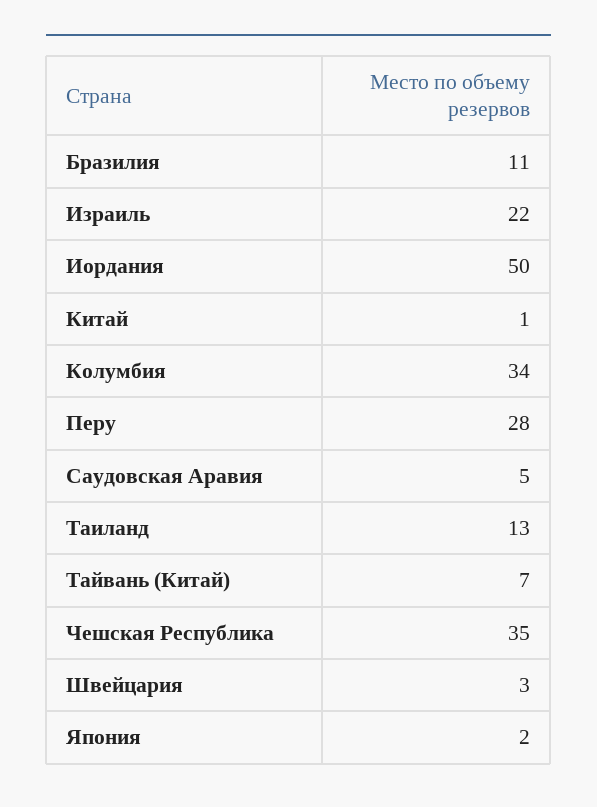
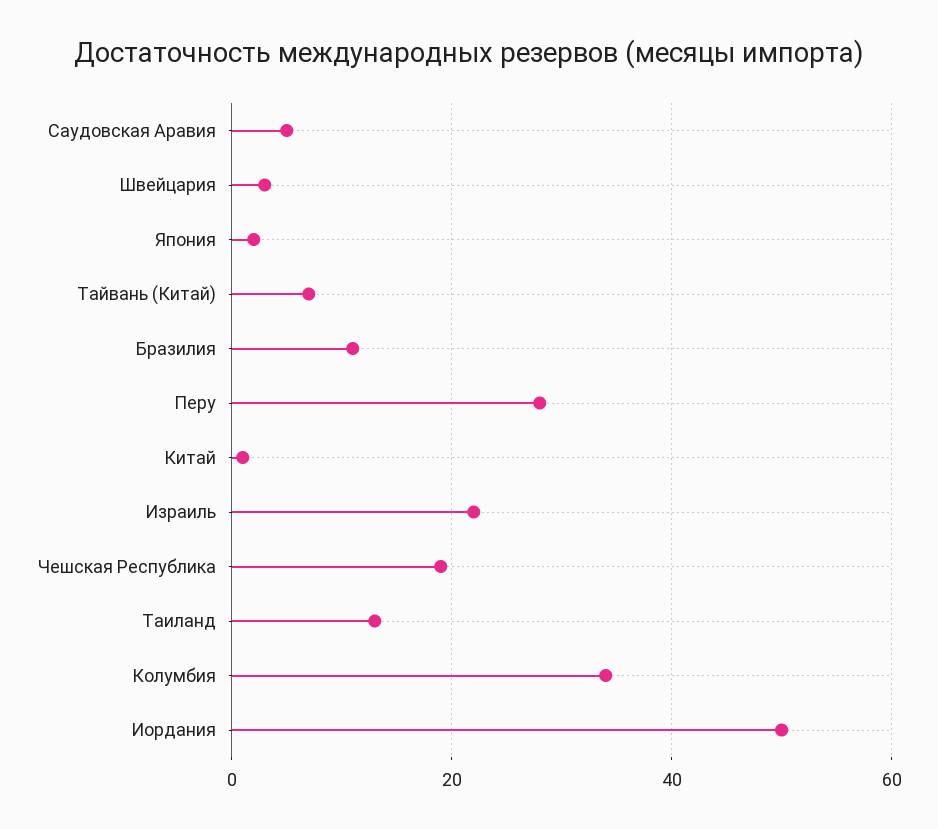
  {
    "Бразилия": 11,
    "Израиль": 22,
    "Иордания": 50,
    "Китай": 1,
    "Колумбия": 34,
    "Перу": 28,
    "Саудовская Аравия": 5,
    "Таиланд": 13,
    "Тайвань (Китай)": 7,
-   "Чешская Республика": 35,
+   "Чешская Республика": 20,
    "Швейцария": 3,
    "Япония": 2
  }

